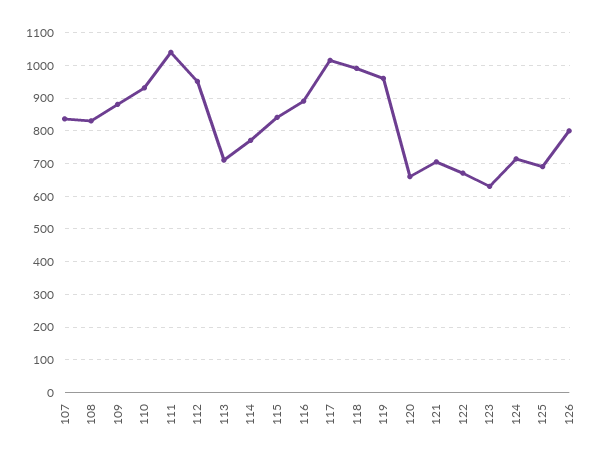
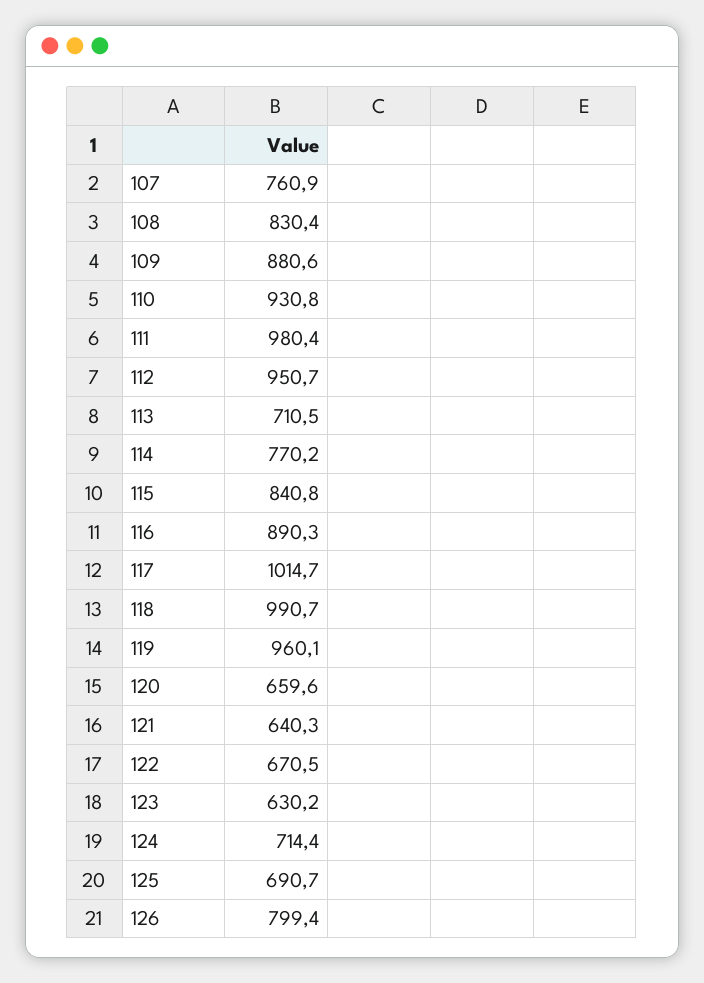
  {
-   "107": 840,
+   "107": 760.9,
    "108": 830.4,
    "109": 880.6,
    "110": 930.8,
-   "111": 1040,
+   "111": 980.4,
    "112": 950.7,
    "113": 710.5,
    "114": 770.2,
    "115": 840.8,
    "116": 890.3,
    "117": 1014.7,
    "118": 990.7,
    "119": 960.1,
    "120": 659.6,
-   "121": 700,
+   "121": 640.3,
    "122": 670.5,
    "123": 630.2,
    "124": 714.4,
    "125": 690.7,
    "126": 799.4
  }

